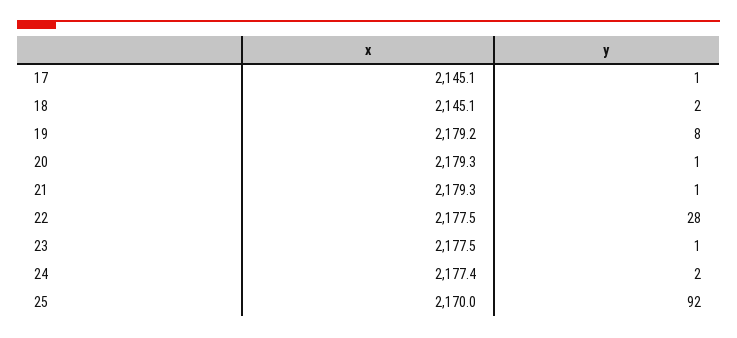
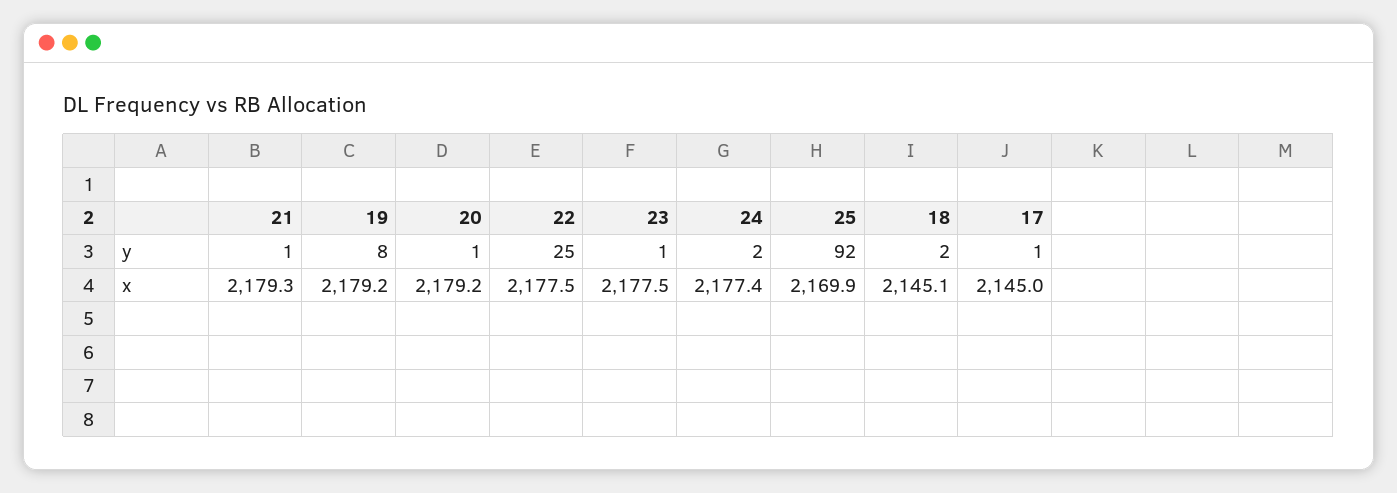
  {
    "x": {
-     "17": 2145.1,
+     "17": 2145,
      "18": 2145.1,
      "19": 2179.2,
-     "20": 2179.3,
+     "20": 2179.2,
      "21": 2179.3,
      "22": 2177.5,
      "23": 2177.5,
      "24": 2177.4,
-     "25": 2170
+     "25": 2169.9
    },
    "y": {
      "17": 1,
      "18": 2,
      "19": 8,
      "20": 1,
      "21": 1,
-     "22": 28,
+     "22": 25,
      "23": 1,
      "24": 2,
      "25": 92
    }
  }

